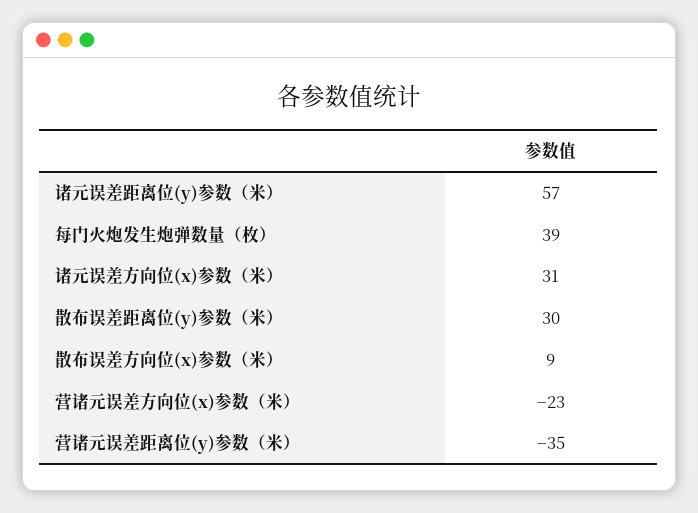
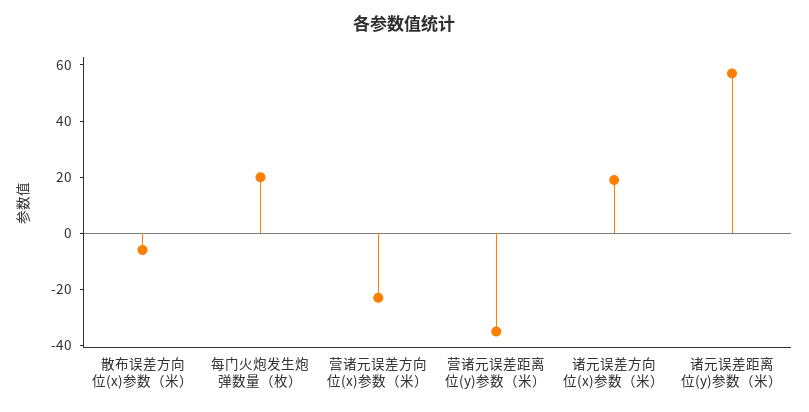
  {
    "诸元误差距离位(y)参数（米）": 57,
-   "每门火炮发生炮弹数量（枚）": 39,
+   "每门火炮发生炮弹数量（枚）": 20,
-   "诸元误差方向位(x)参数（米）": 31,
+   "诸元误差方向位(x)参数（米）": 20,
-   "散布误差距离位(y)参数（米）": 30,
-   "散布误差方向位(x)参数（米）": 9,
+   "散布误差方向位(x)参数（米）": -5,
    "营诸元误差方向位(x)参数（米）": -23,
    "营诸元误差距离位(y)参数（米）": -35
  }

